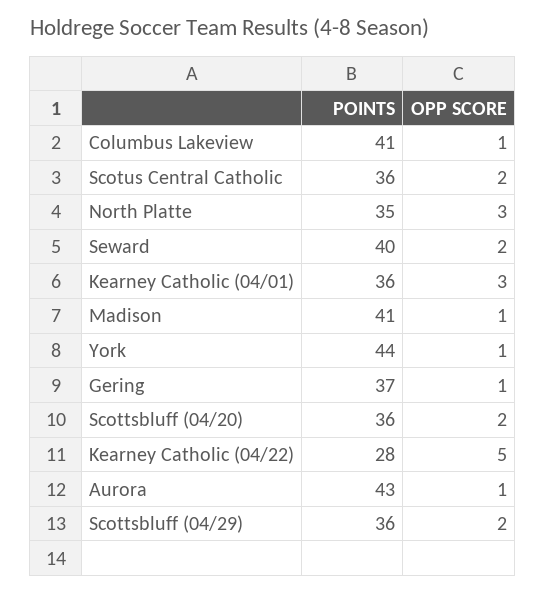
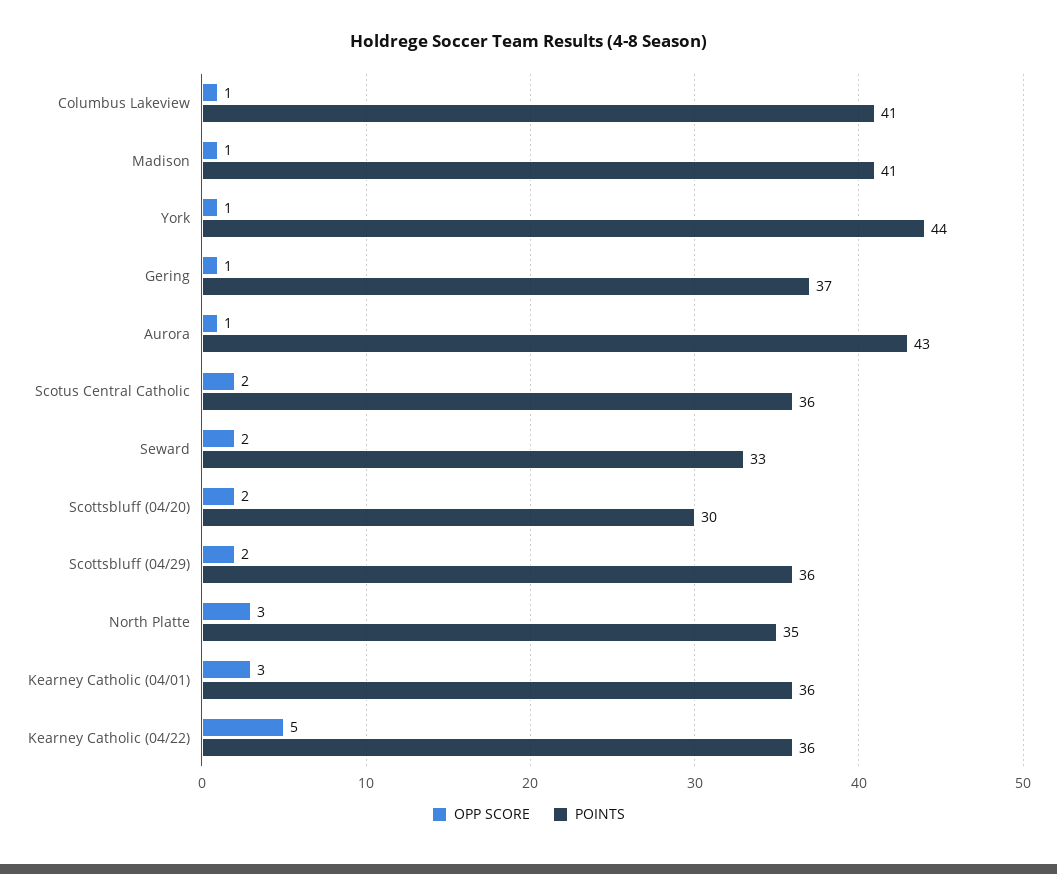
  {
    "POINTS": {
      "Columbus Lakeview": 41,
      "Scotus Central Catholic": 36,
      "North Platte": 35,
-     "Seward": 40,
+     "Seward": 33,
      "Kearney Catholic (04/01)": 36,
      "Madison": 41,
      "York": 44,
      "Gering": 37,
-     "Scottsbluff (04/20)": 36,
+     "Scottsbluff (04/20)": 30,
-     "Kearney Catholic (04/22)": 28,
+     "Kearney Catholic (04/22)": 36,
      "Aurora": 43,
      "Scottsbluff (04/29)": 36
    },
    "OPP SCORE": {
      "Columbus Lakeview": 1,
      "Scotus Central Catholic": 2,
      "North Platte": 3,
      "Seward": 2,
      "Kearney Catholic (04/01)": 3,
      "Madison": 1,
      "York": 1,
      "Gering": 1,
      "Scottsbluff (04/20)": 2,
      "Kearney Catholic (04/22)": 5,
      "Aurora": 1,
      "Scottsbluff (04/29)": 2
    }
  }

